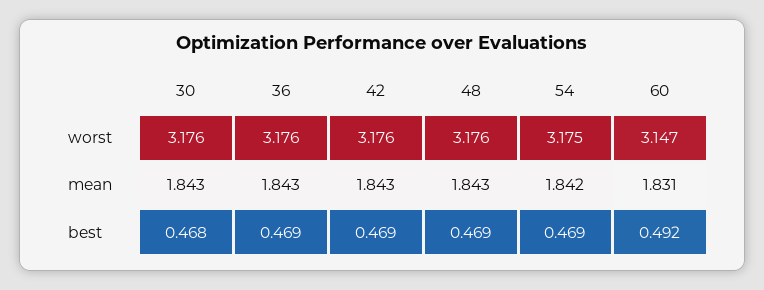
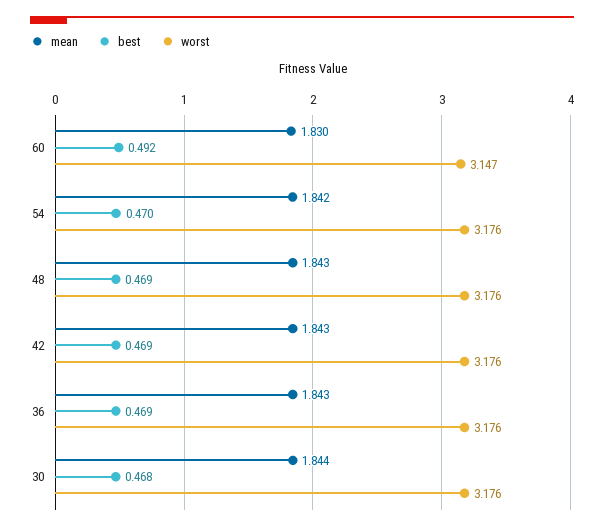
  {
    "worst": {
      "30": 3.176,
      "36": 3.176,
      "42": 3.176,
      "48": 3.176,
-     "54": 3.175,
+     "54": 3.176,
      "60": 3.147
    },
    "mean": {
-     "30": 1.843,
+     "30": 1.844,
      "36": 1.843,
      "42": 1.843,
      "48": 1.843,
      "54": 1.842,
-     "60": 1.831
+     "60": 1.83
    },
    "best": {
      "30": 0.468,
      "36": 0.469,
      "42": 0.469,
      "48": 0.469,
-     "54": 0.469,
+     "54": 0.47,
      "60": 0.492
    }
  }

